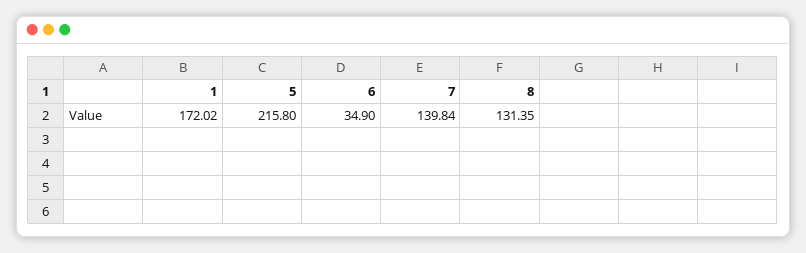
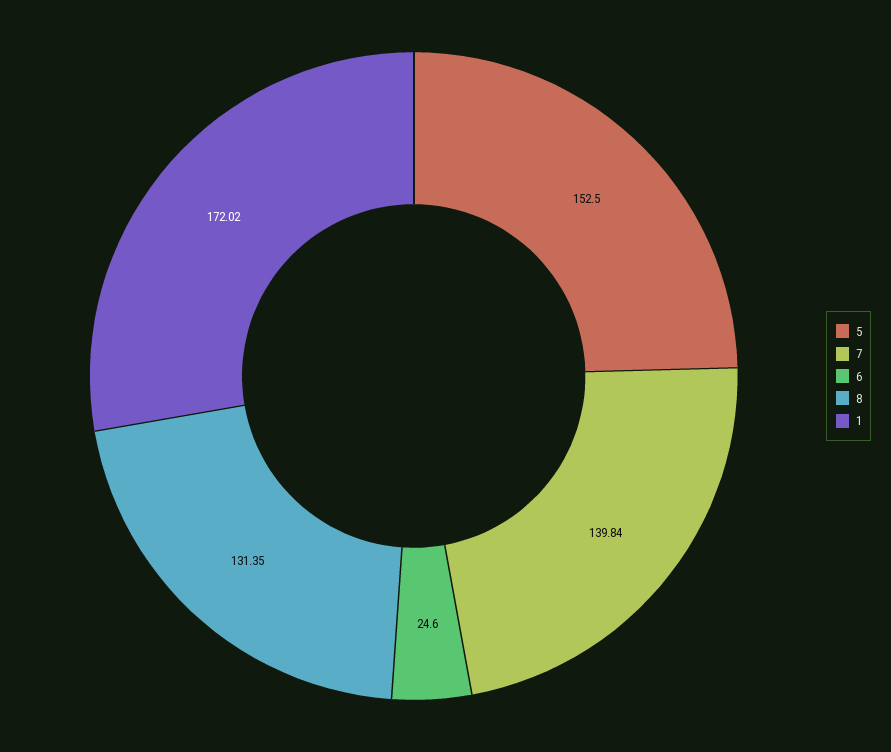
  {
    "1": 172.02,
-   "5": 215.8,
+   "5": 152.5,
-   "6": 34.9,
+   "6": 24.6,
    "7": 139.84,
    "8": 131.35
  }

